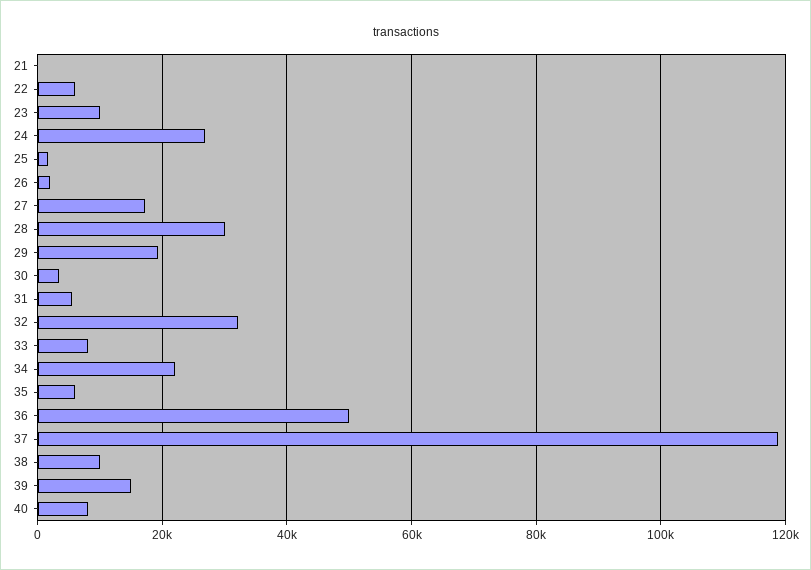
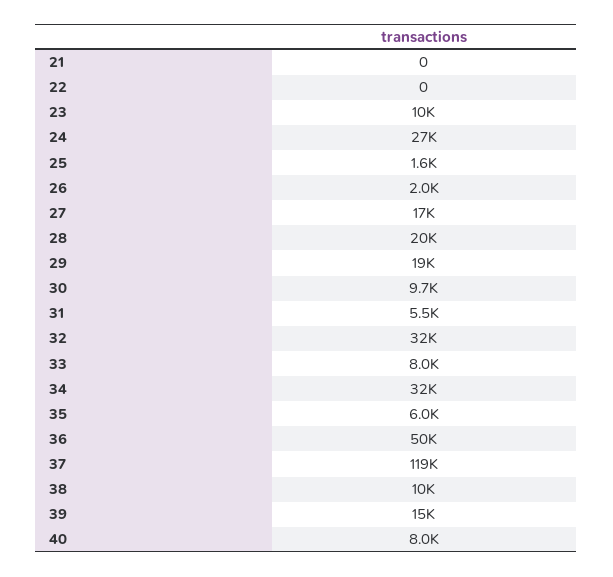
  {
    "21": 0,
-   "22": 6000,
+   "22": 0,
    "23": 10000,
    "24": 27000,
    "25": 1600,
    "26": 2000,
    "27": 17000,
-   "28": 30000,
+   "28": 20000,
    "29": 19000,
-   "30": 4000,
+   "30": 9700,
    "31": 5500,
    "32": 32000,
    "33": 8000,
-   "34": 22000,
+   "34": 32000,
    "35": 6000,
    "36": 50000,
    "37": 119000,
    "38": 10000,
    "39": 15000,
    "40": 8000
  }

